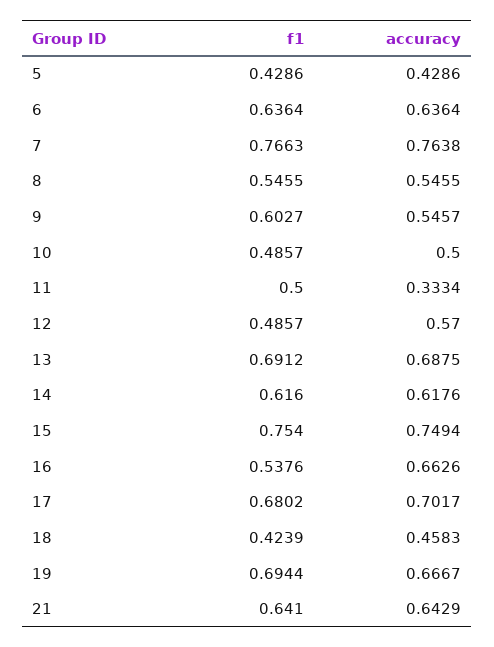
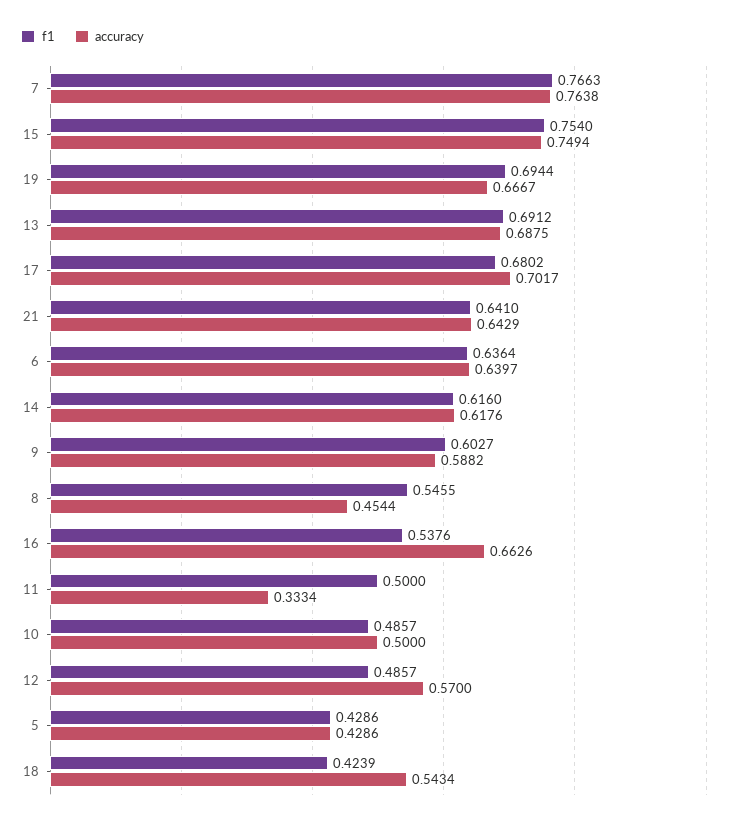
  {
    "f1": {
      "5": 0.4286,
      "6": 0.6364,
      "7": 0.7663,
      "8": 0.5455,
      "9": 0.6027,
      "10": 0.4857,
      "11": 0.5,
      "12": 0.4857,
      "13": 0.6912,
      "14": 0.616,
      "15": 0.754,
      "16": 0.5376,
      "17": 0.6802,
      "18": 0.4239,
      "19": 0.6944,
      "21": 0.641
    },
    "accuracy": {
      "5": 0.4286,
-     "6": 0.6364,
+     "6": 0.6397,
      "7": 0.7638,
-     "8": 0.5455,
+     "8": 0.4544,
-     "9": 0.5457,
+     "9": 0.5882,
      "10": 0.5,
      "11": 0.3334,
      "12": 0.57,
      "13": 0.6875,
      "14": 0.6176,
      "15": 0.7494,
      "16": 0.6626,
      "17": 0.7017,
-     "18": 0.4583,
+     "18": 0.5434,
      "19": 0.6667,
      "21": 0.6429
    }
  }

